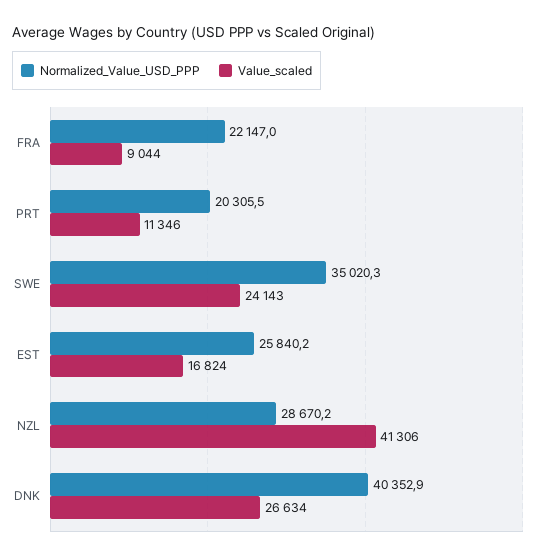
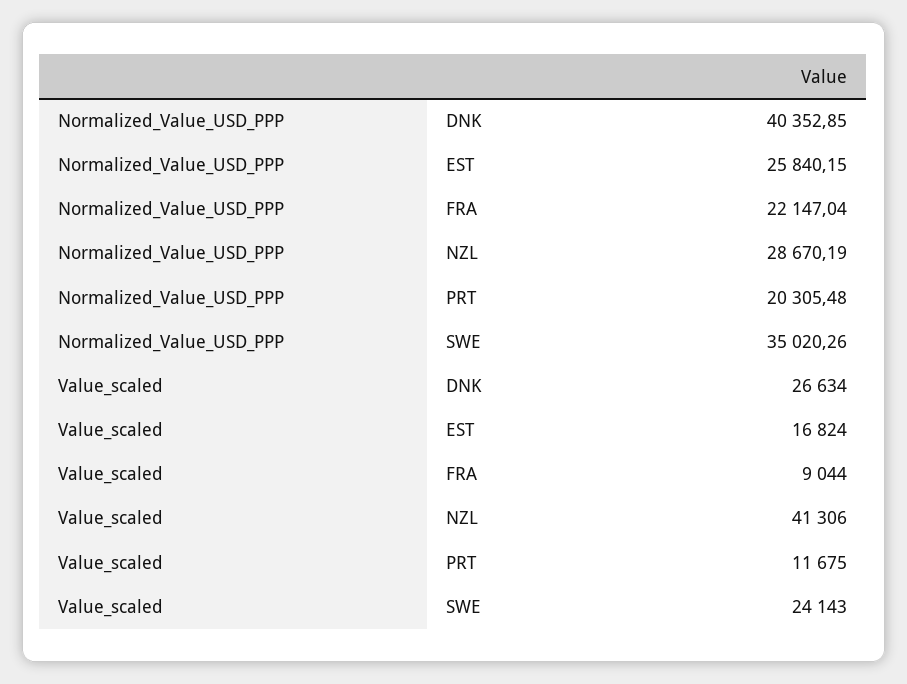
  {
    "Normalized_Value_USD_PPP": {
      "FRA": 22147.04,
      "PRT": 20305.48,
      "SWE": 35020.26,
      "EST": 25840.15,
      "NZL": 28670.19,
      "DNK": 40352.85
    },
    "Value_scaled": {
      "FRA": 9044,
-     "PRT": 11346,
+     "PRT": 11675,
      "SWE": 24143,
      "EST": 16824,
      "NZL": 41306,
      "DNK": 26634
    }
  }

